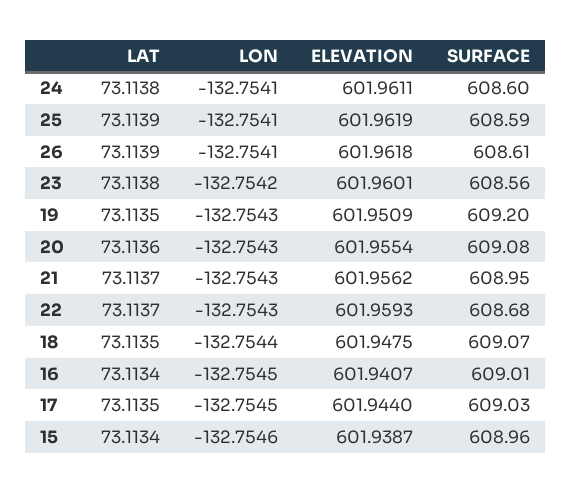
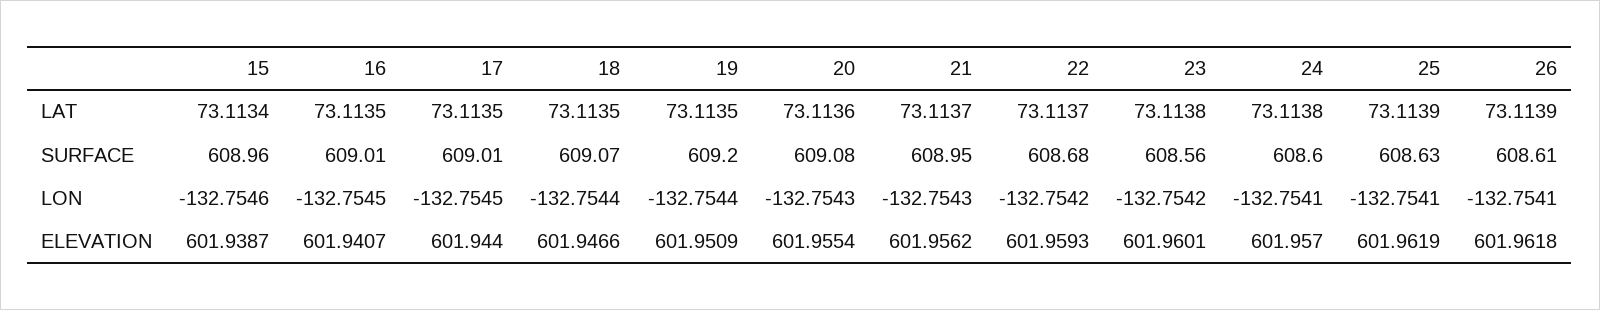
  {
    "LAT": {
      "24": 73.1138,
      "25": 73.1139,
      "26": 73.1139,
      "23": 73.1138,
      "19": 73.1135,
      "20": 73.1136,
      "21": 73.1137,
      "22": 73.1137,
      "18": 73.1135,
-     "16": 73.1134,
+     "16": 73.1135,
      "17": 73.1135,
      "15": 73.1134
    },
    "LON": {
      "24": -132.7541,
      "25": -132.7541,
      "26": -132.7541,
      "23": -132.7542,
-     "19": -132.7543,
+     "19": -132.7544,
      "20": -132.7543,
      "21": -132.7543,
-     "22": -132.7543,
+     "22": -132.7542,
      "18": -132.7544,
      "16": -132.7545,
      "17": -132.7545,
      "15": -132.7546
    },
    "ELEVATION": {
-     "24": 601.9611,
+     "24": 601.957,
      "25": 601.9619,
      "26": 601.9618,
      "23": 601.9601,
      "19": 601.9509,
      "20": 601.9554,
      "21": 601.9562,
      "22": 601.9593,
-     "18": 601.9475,
+     "18": 601.9466,
      "16": 601.9407,
      "17": 601.944,
      "15": 601.9387
    },
    "SURFACE": {
      "24": 608.6,
-     "25": 608.59,
+     "25": 608.63,
      "26": 608.61,
      "23": 608.56,
      "19": 609.2,
      "20": 609.08,
      "21": 608.95,
      "22": 608.68,
      "18": 609.07,
      "16": 609.01,
-     "17": 609.03,
+     "17": 609.01,
      "15": 608.96
    }
  }

